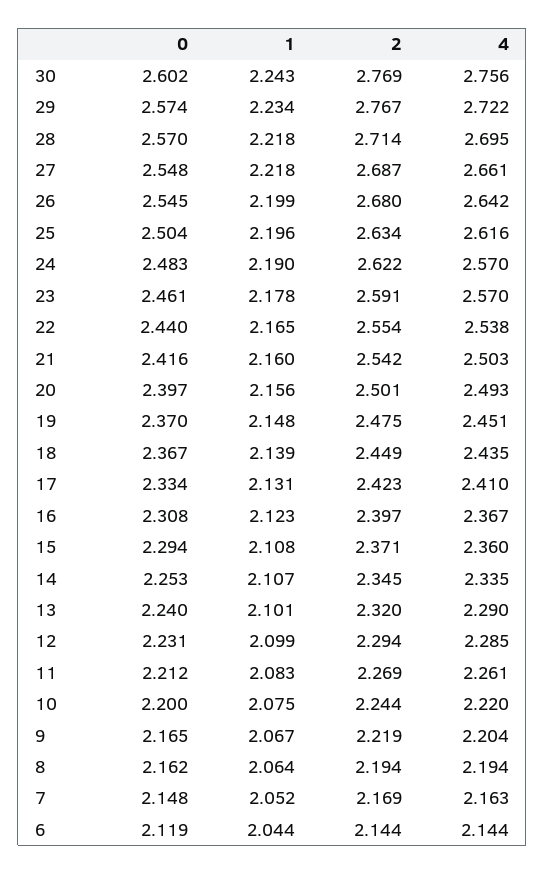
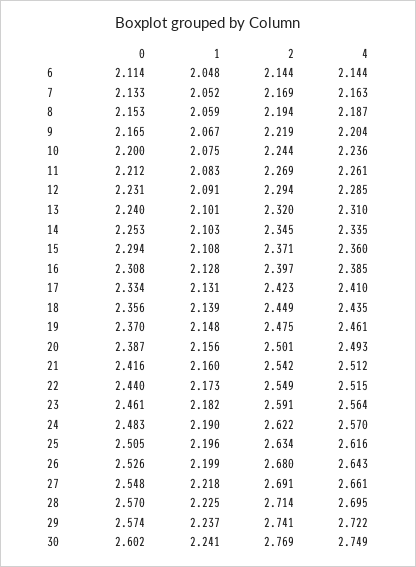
  {
    "0": {
      "30": 2.602,
      "29": 2.574,
      "28": 2.57,
      "27": 2.548,
-     "26": 2.545,
+     "26": 2.526,
-     "25": 2.504,
+     "25": 2.505,
      "24": 2.483,
      "23": 2.461,
      "22": 2.44,
      "21": 2.416,
-     "20": 2.397,
+     "20": 2.387,
      "19": 2.37,
-     "18": 2.367,
+     "18": 2.356,
      "17": 2.334,
      "16": 2.308,
      "15": 2.294,
      "14": 2.253,
      "13": 2.24,
      "12": 2.231,
      "11": 2.212,
      "10": 2.2,
      "9": 2.165,
-     "8": 2.162,
+     "8": 2.153,
-     "7": 2.148,
+     "7": 2.133,
-     "6": 2.119
+     "6": 2.114
    },
    "1": {
-     "30": 2.243,
+     "30": 2.241,
-     "29": 2.234,
+     "29": 2.237,
-     "28": 2.218,
+     "28": 2.225,
      "27": 2.218,
      "26": 2.199,
      "25": 2.196,
      "24": 2.19,
-     "23": 2.178,
+     "23": 2.182,
-     "22": 2.165,
+     "22": 2.173,
      "21": 2.16,
      "20": 2.156,
      "19": 2.148,
      "18": 2.139,
      "17": 2.131,
-     "16": 2.123,
+     "16": 2.128,
      "15": 2.108,
-     "14": 2.107,
+     "14": 2.103,
      "13": 2.101,
-     "12": 2.099,
+     "12": 2.091,
      "11": 2.083,
      "10": 2.075,
      "9": 2.067,
-     "8": 2.064,
+     "8": 2.059,
      "7": 2.052,
-     "6": 2.044
+     "6": 2.048
    },
    "2": {
      "30": 2.769,
-     "29": 2.767,
+     "29": 2.741,
      "28": 2.714,
-     "27": 2.687,
+     "27": 2.691,
      "26": 2.68,
      "25": 2.634,
      "24": 2.622,
      "23": 2.591,
-     "22": 2.554,
+     "22": 2.549,
      "21": 2.542,
      "20": 2.501,
      "19": 2.475,
      "18": 2.449,
      "17": 2.423,
      "16": 2.397,
      "15": 2.371,
      "14": 2.345,
      "13": 2.32,
      "12": 2.294,
      "11": 2.269,
      "10": 2.244,
      "9": 2.219,
      "8": 2.194,
      "7": 2.169,
      "6": 2.144
    },
    "4": {
-     "30": 2.756,
+     "30": 2.749,
      "29": 2.722,
      "28": 2.695,
      "27": 2.661,
-     "26": 2.642,
+     "26": 2.643,
      "25": 2.616,
      "24": 2.57,
-     "23": 2.57,
+     "23": 2.564,
-     "22": 2.538,
+     "22": 2.515,
-     "21": 2.503,
+     "21": 2.512,
      "20": 2.493,
-     "19": 2.451,
+     "19": 2.461,
      "18": 2.435,
      "17": 2.41,
-     "16": 2.367,
+     "16": 2.385,
      "15": 2.36,
      "14": 2.335,
-     "13": 2.29,
+     "13": 2.31,
      "12": 2.285,
      "11": 2.261,
-     "10": 2.22,
+     "10": 2.236,
      "9": 2.204,
-     "8": 2.194,
+     "8": 2.187,
      "7": 2.163,
      "6": 2.144
    }
  }

